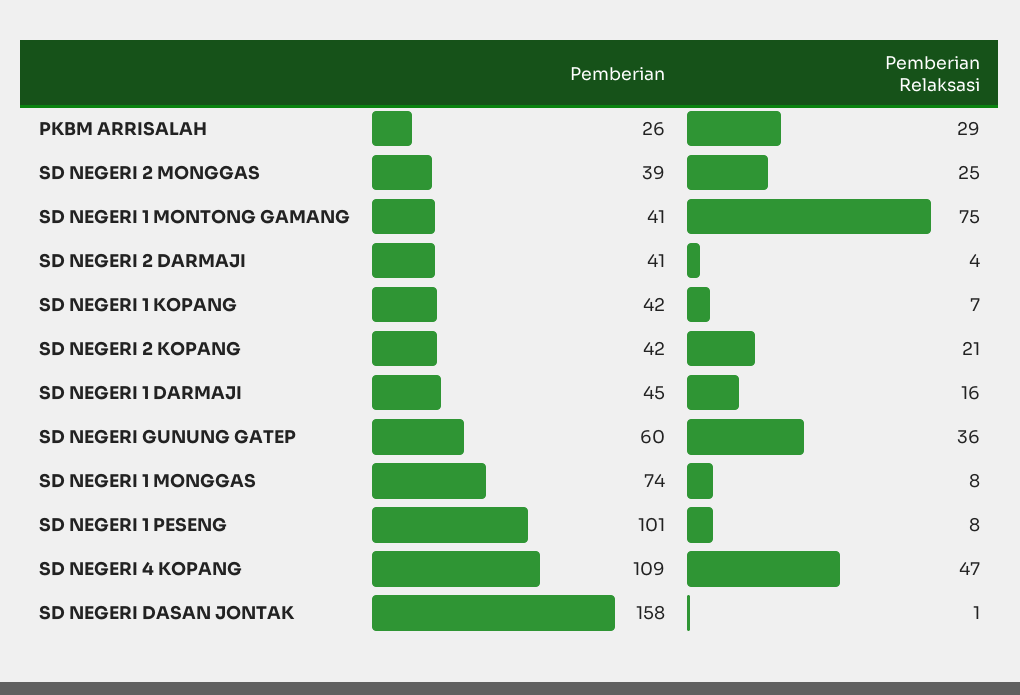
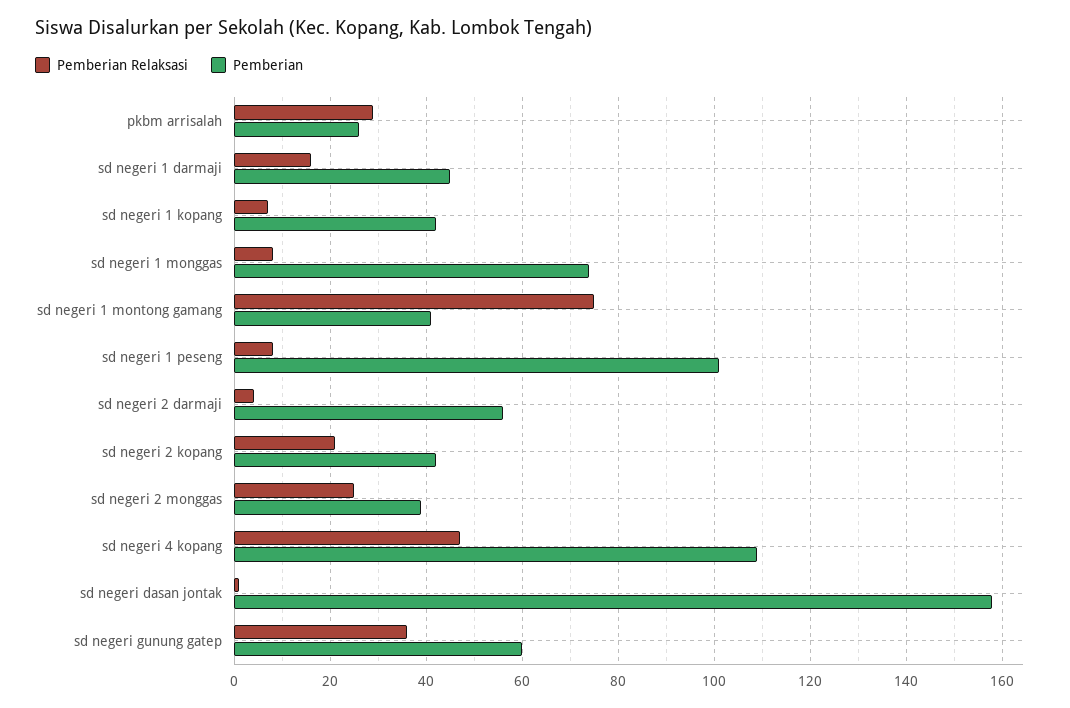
  {
    "Pemberian": {
      "PKBM ARRISALAH": 26,
      "SD NEGERI 2 MONGGAS": 39,
      "SD NEGERI 1 MONTONG GAMANG": 41,
-     "SD NEGERI 2 DARMAJI": 41,
+     "SD NEGERI 2 DARMAJI": 55,
      "SD NEGERI 1 KOPANG": 42,
      "SD NEGERI 2 KOPANG": 42,
      "SD NEGERI 1 DARMAJI": 45,
      "SD NEGERI GUNUNG GATEP": 60,
      "SD NEGERI 1 MONGGAS": 74,
      "SD NEGERI 1 PESENG": 101,
      "SD NEGERI 4 KOPANG": 109,
      "SD NEGERI DASAN JONTAK": 158
    },
    "Pemberian Relaksasi": {
      "PKBM ARRISALAH": 29,
      "SD NEGERI 2 MONGGAS": 25,
      "SD NEGERI 1 MONTONG GAMANG": 75,
      "SD NEGERI 2 DARMAJI": 4,
      "SD NEGERI 1 KOPANG": 7,
      "SD NEGERI 2 KOPANG": 21,
      "SD NEGERI 1 DARMAJI": 16,
      "SD NEGERI GUNUNG GATEP": 36,
      "SD NEGERI 1 MONGGAS": 8,
      "SD NEGERI 1 PESENG": 8,
      "SD NEGERI 4 KOPANG": 47,
      "SD NEGERI DASAN JONTAK": 1
    }
  }

